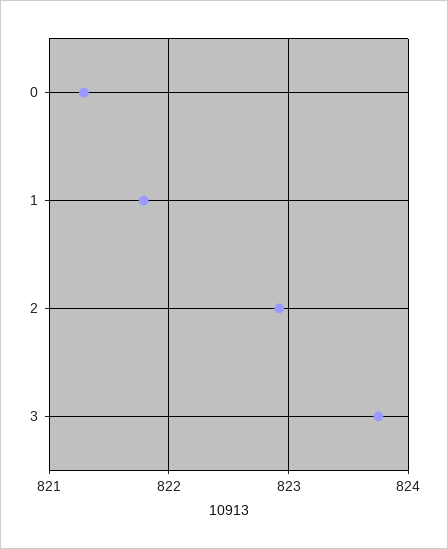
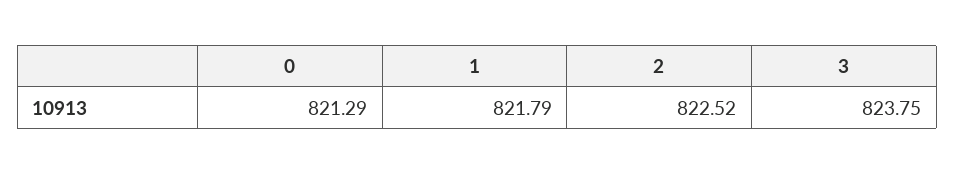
  {
    "0": 821.29,
    "1": 821.79,
-   "2": 822.9,
+   "2": 822.52,
    "3": 823.75
  }

